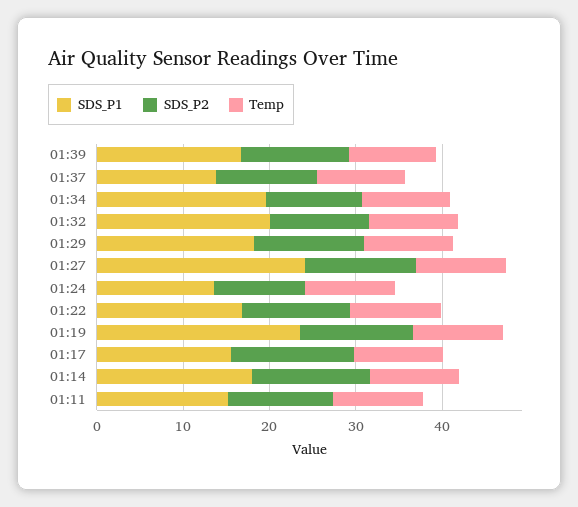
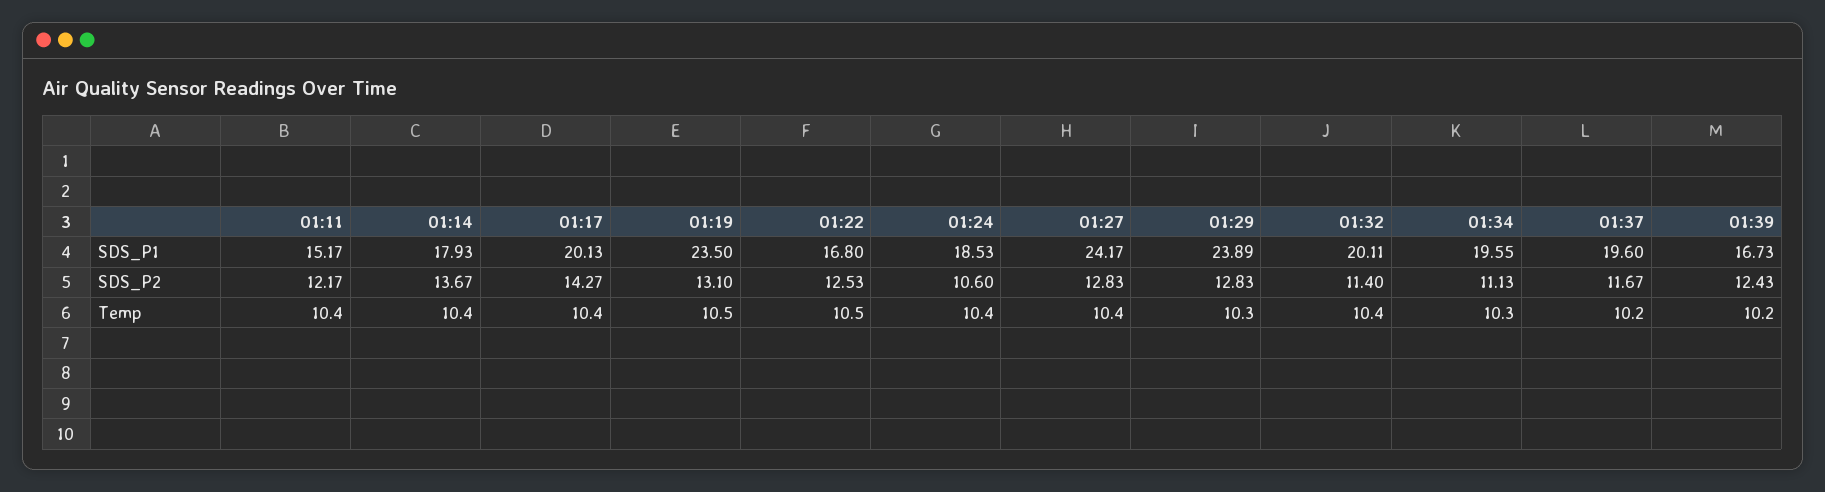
  {
    "SDS_P1": {
      "01:39": 16.73,
-     "01:37": 14,
+     "01:37": 19.6,
      "01:34": 19.55,
      "01:32": 20.11,
-     "01:29": 18,
+     "01:29": 23.89,
      "01:27": 24.17,
-     "01:24": 14,
+     "01:24": 18.53,
      "01:22": 16.8,
      "01:19": 23.5,
-     "01:17": 16,
+     "01:17": 20.13,
      "01:14": 17.93,
      "01:11": 15.17
    },
    "SDS_P2": {
      "01:39": 12.43,
      "01:37": 11.67,
      "01:34": 11.13,
      "01:32": 11.4,
      "01:29": 12.83,
      "01:27": 12.83,
      "01:24": 10.6,
      "01:22": 12.53,
      "01:19": 13.1,
      "01:17": 14.27,
      "01:14": 13.67,
      "01:11": 12.17
    },
    "Temp": {
      "01:39": 10.2,
      "01:37": 10.2,
      "01:34": 10.3,
      "01:32": 10.4,
      "01:29": 10.3,
      "01:27": 10.4,
      "01:24": 10.4,
      "01:22": 10.5,
      "01:19": 10.5,
      "01:17": 10.4,
      "01:14": 10.4,
      "01:11": 10.4
    }
  }

